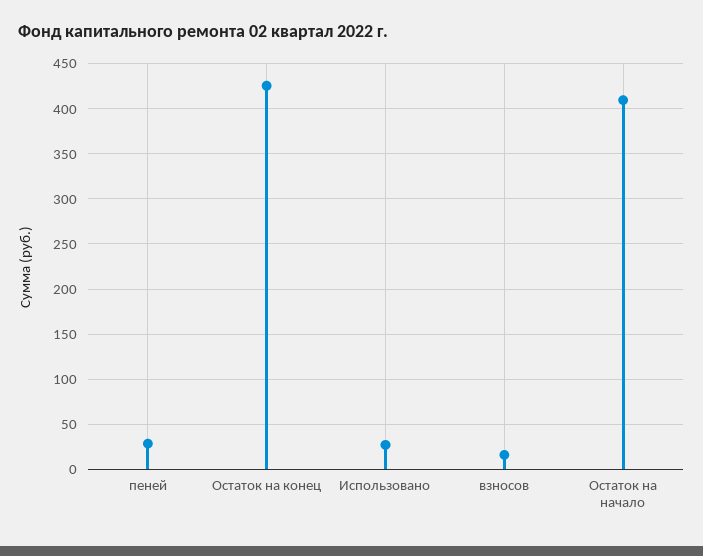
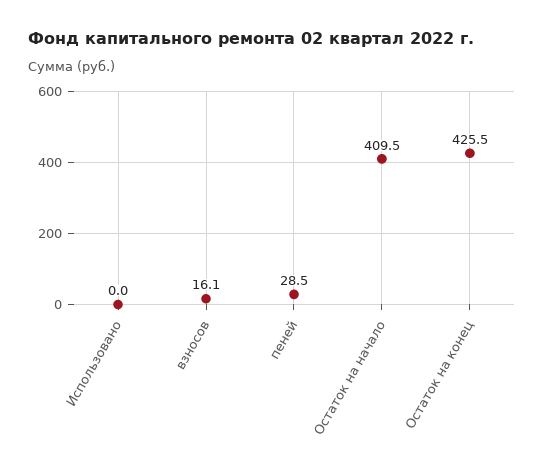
  {
    "пеней": 28.5,
    "Остаток на конец": 425.5,
-   "Использовано": 30,
+   "Использовано": 0,
    "взносов": 16.1,
    "Остаток на начало": 409.5
  }

